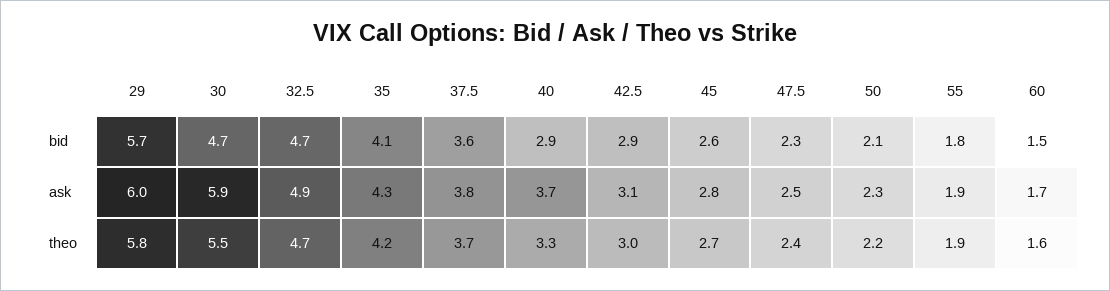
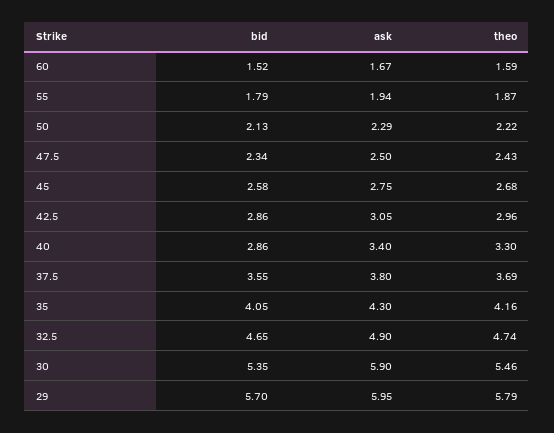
  {
    "29": {
      "bid": 5.7,
      "ask": 5.95,
      "theo": 5.79
    },
    "30": {
-     "bid": 4.7,
+     "bid": 5.35,
      "ask": 5.9,
      "theo": 5.46
    },
    "32.5": {
      "bid": 4.65,
      "ask": 4.9,
      "theo": 4.74
    },
    "35": {
      "bid": 4.05,
      "ask": 4.3,
      "theo": 4.16
    },
    "37.5": {
      "bid": 3.55,
      "ask": 3.8,
      "theo": 3.69
    },
    "40": {
      "bid": 2.86,
-     "ask": 3.7,
+     "ask": 3.4,
      "theo": 3.3
    },
    "42.5": {
      "bid": 2.86,
      "ask": 3.05,
      "theo": 2.96
    },
    "45": {
      "bid": 2.58,
      "ask": 2.75,
      "theo": 2.68
    },
    "47.5": {
      "bid": 2.34,
      "ask": 2.5,
      "theo": 2.43
    },
    "50": {
      "bid": 2.13,
      "ask": 2.29,
      "theo": 2.22
    },
    "55": {
      "bid": 1.79,
      "ask": 1.94,
      "theo": 1.87
    },
    "60": {
      "bid": 1.52,
      "ask": 1.67,
      "theo": 1.59
    }
  }

